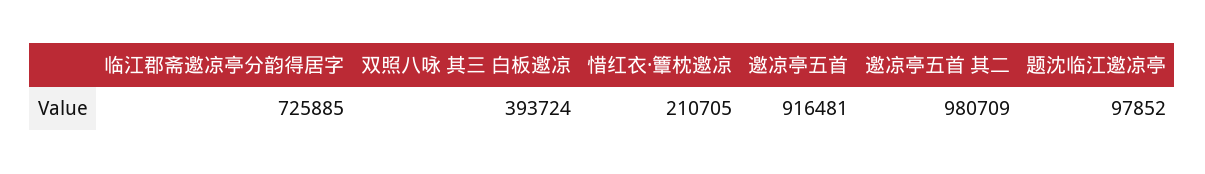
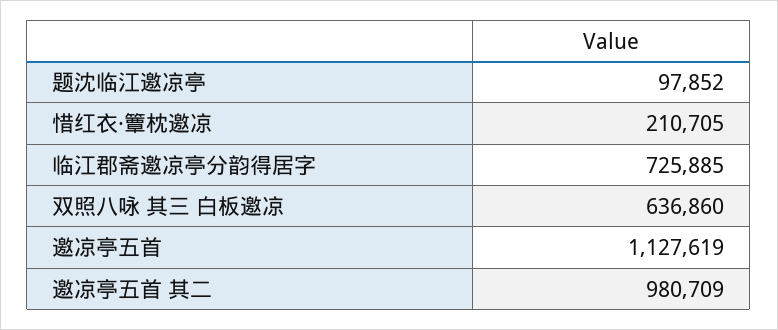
  {
    "临江郡斋邀凉亭分韵得居字": 725885,
-   "双照八咏 其三 白板邀凉": 393724,
+   "双照八咏 其三 白板邀凉": 636860,
    "惜红衣·簟枕邀凉": 210705,
-   "邀凉亭五首": 916481,
+   "邀凉亭五首": 1127619,
    "邀凉亭五首 其二": 980709,
    "题沈临江邀凉亭": 97852
  }

